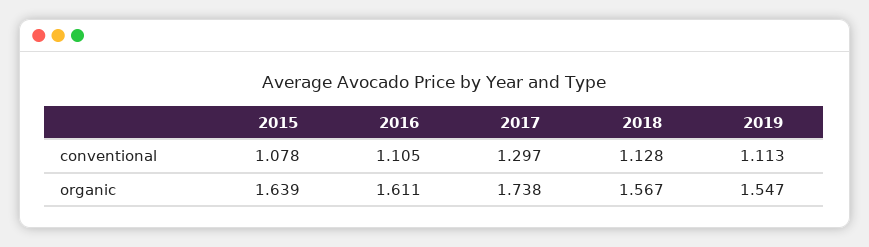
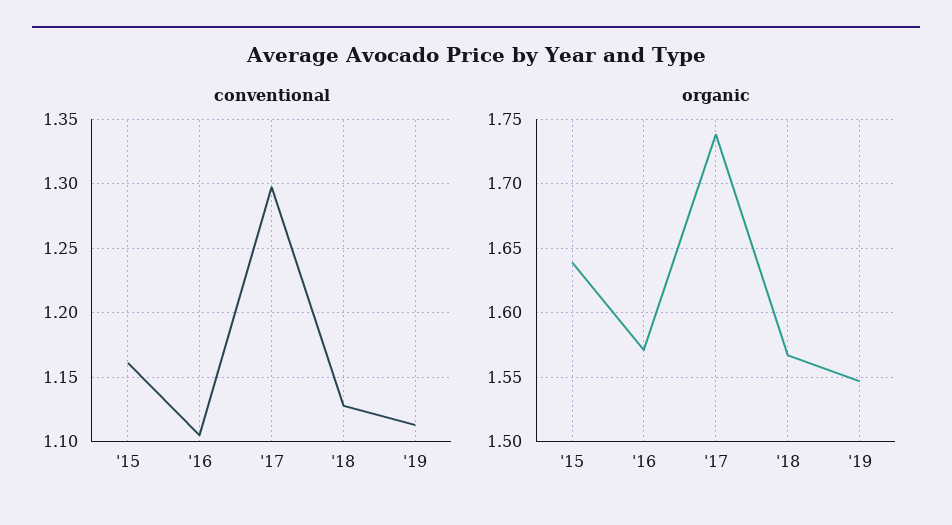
  {
    "conventional": {
-     "2015": 1.078,
+     "2015": 1.16,
      "2016": 1.105,
      "2017": 1.297,
      "2018": 1.128,
      "2019": 1.113
    },
    "organic": {
      "2015": 1.639,
-     "2016": 1.611,
+     "2016": 1.57,
      "2017": 1.738,
      "2018": 1.567,
      "2019": 1.547
    }
  }

